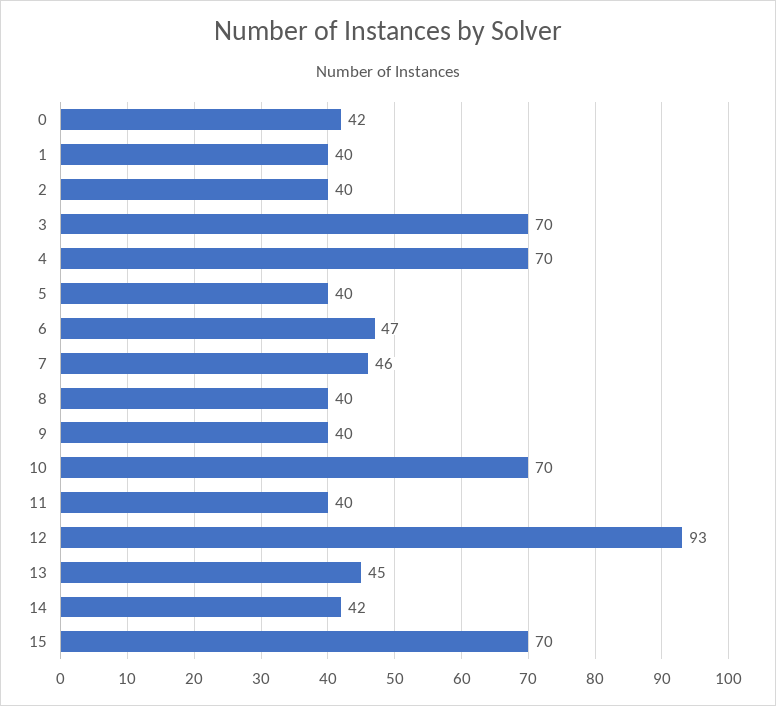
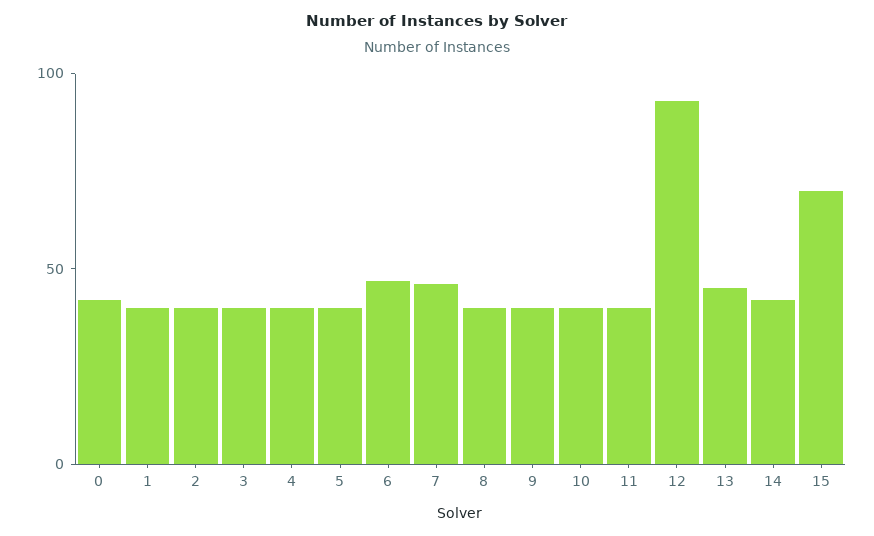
  {
    "0": 42,
    "1": 40,
    "2": 40,
-   "3": 70,
+   "3": 40,
-   "4": 70,
+   "4": 40,
    "5": 40,
    "6": 47,
    "7": 46,
    "8": 40,
    "9": 40,
-   "10": 70,
+   "10": 40,
    "11": 40,
    "12": 93,
    "13": 45,
    "14": 42,
    "15": 70
  }

